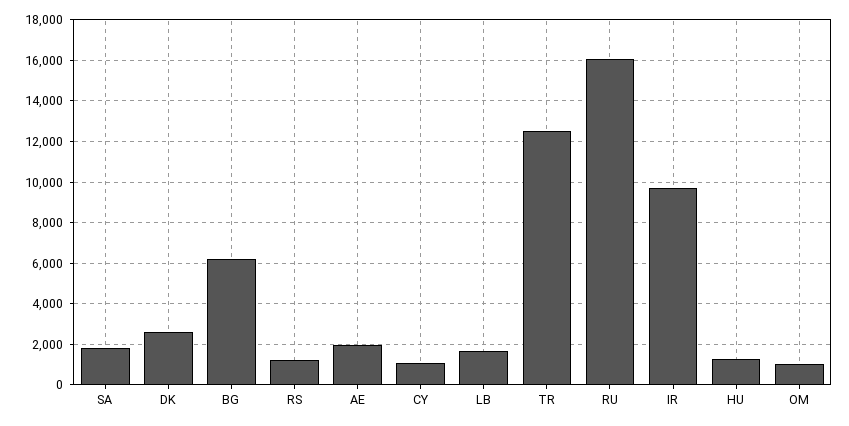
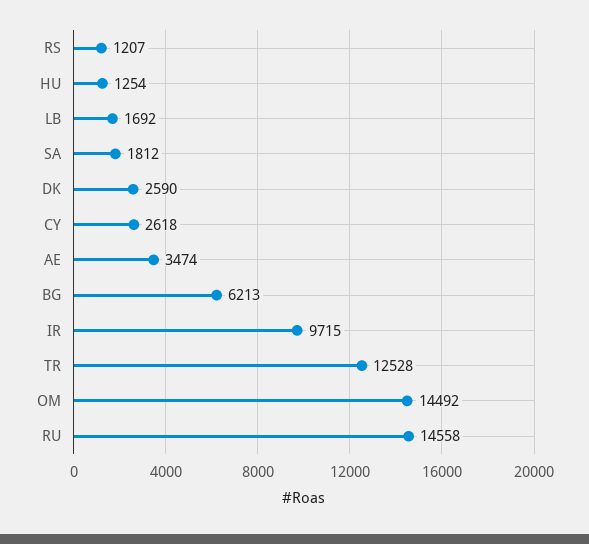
  {
    "SA": 1812,
    "DK": 2590,
    "BG": 6213,
    "RS": 1207,
-   "AE": 2000,
+   "AE": 3474,
-   "CY": 1000,
+   "CY": 2618,
    "LB": 1692,
    "TR": 12528,
-   "RU": 16000,
+   "RU": 14558,
    "IR": 9715,
    "HU": 1254,
-   "OM": 1000
+   "OM": 14492
  }

